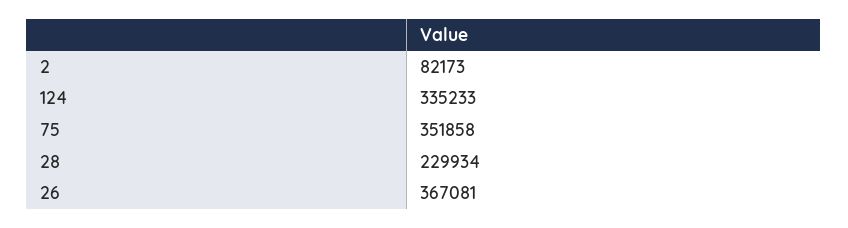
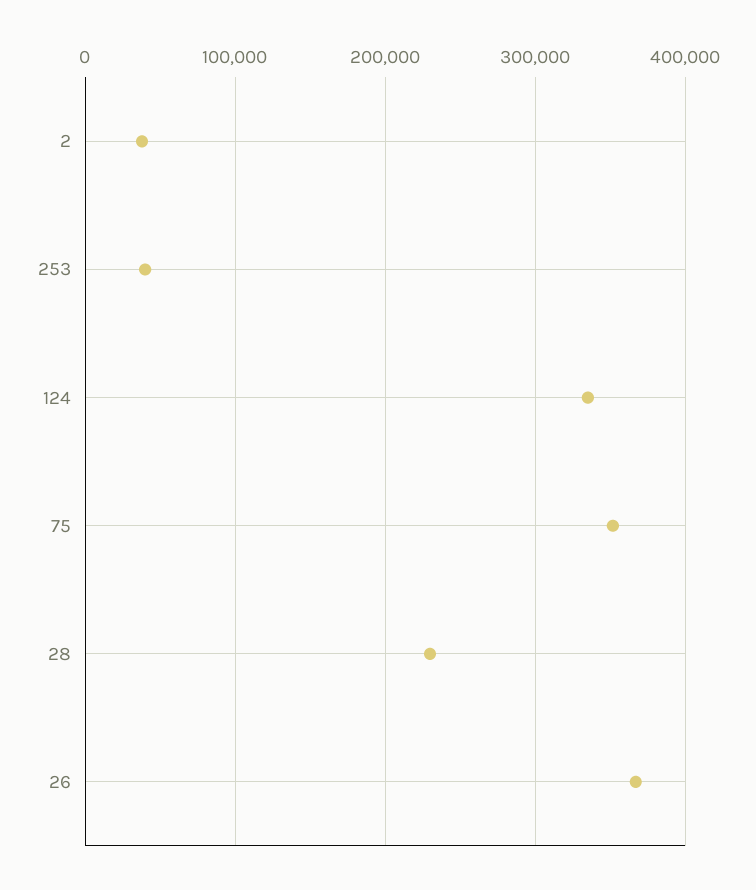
  {
-   "2": 82173,
+   "2": 40000,
    "124": 335233,
    "75": 351858,
    "28": 229934,
-   "26": 367081
+   "26": 367081,
+   "253": 40000
  }

